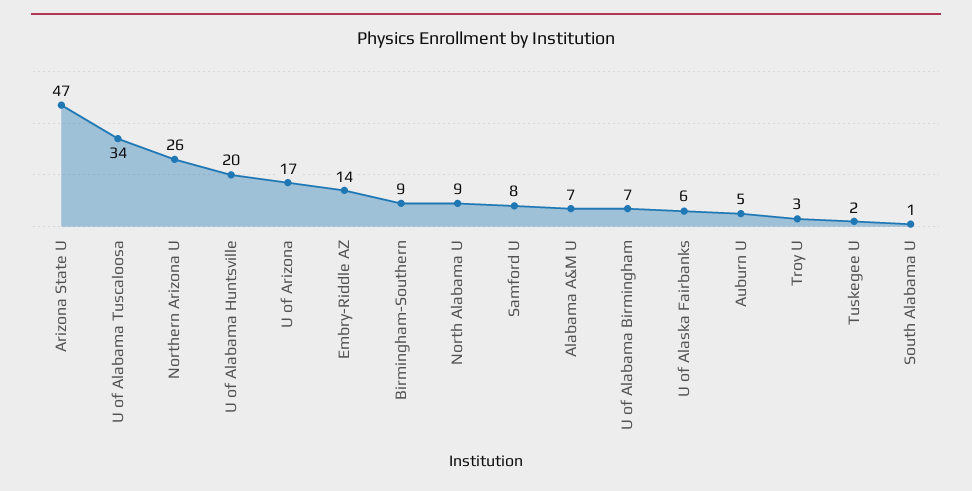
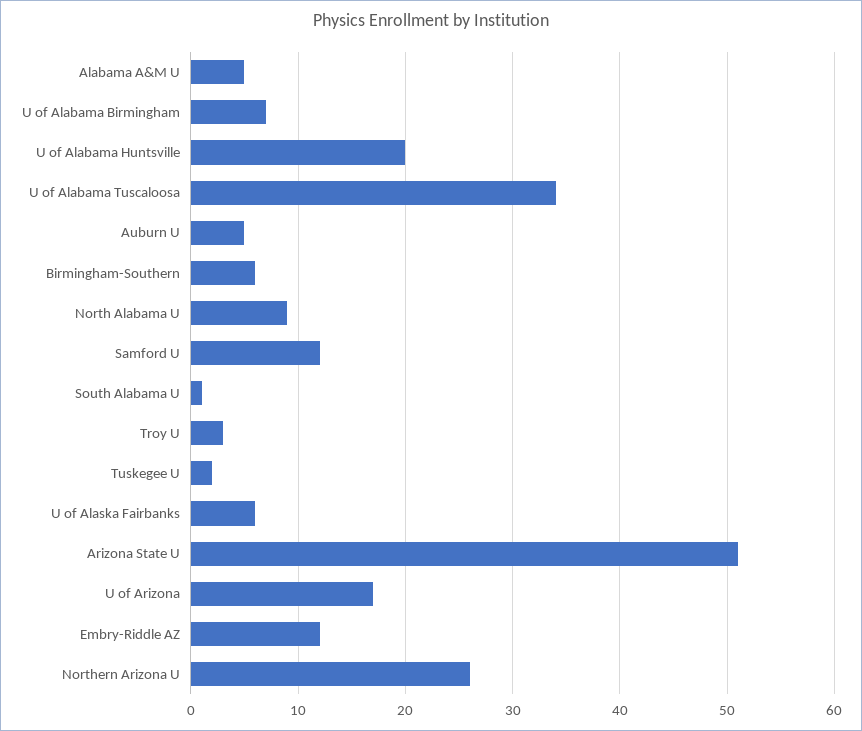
  {
-   "Arizona State U": 47,
+   "Arizona State U": 51,
    "U of Alabama Tuscaloosa": 34,
    "Northern Arizona U": 26,
    "U of Alabama Huntsville": 20,
    "U of Arizona": 17,
-   "Embry-Riddle AZ": 14,
+   "Embry-Riddle AZ": 12,
-   "Birmingham-Southern": 9,
+   "Birmingham-Southern": 6,
    "North Alabama U": 9,
-   "Samford U": 8,
+   "Samford U": 12,
-   "Alabama A&M U": 7,
+   "Alabama A&M U": 5,
    "U of Alabama Birmingham": 7,
    "U of Alaska Fairbanks": 6,
    "Auburn U": 5,
    "Troy U": 3,
    "Tuskegee U": 2,
    "South Alabama U": 1
  }

